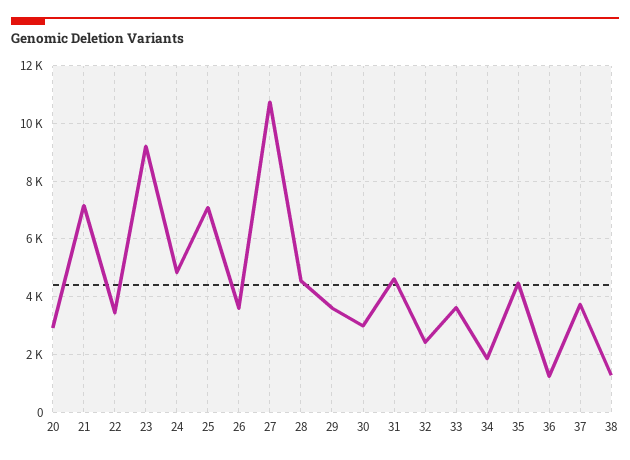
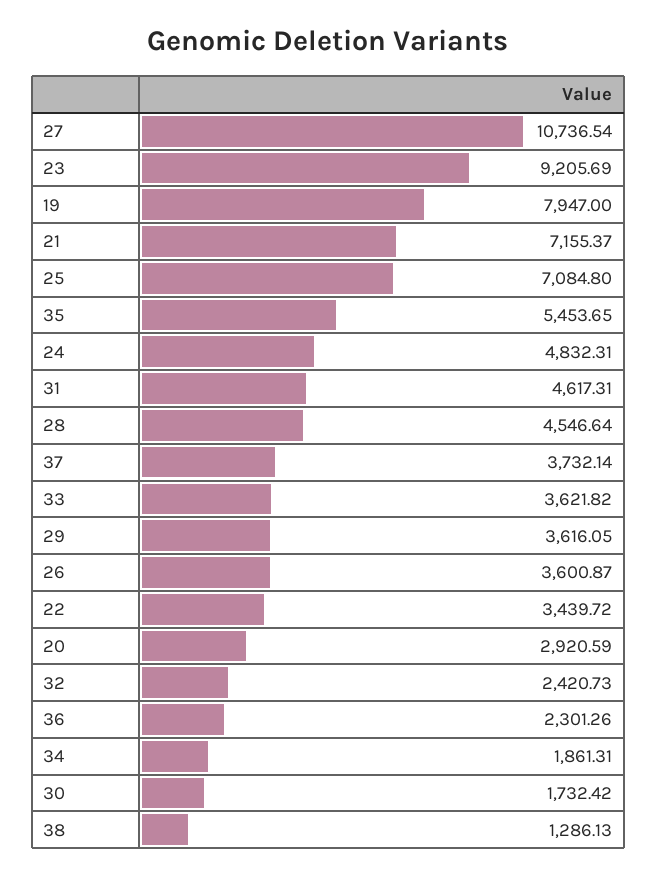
  {
    "20": 2920.59,
    "21": 7155.37,
    "22": 3439.72,
    "23": 9205.69,
    "24": 4832.31,
    "25": 7084.8,
    "26": 3600.87,
    "27": 10736.54,
    "28": 4546.64,
    "29": 3616.05,
-   "30": 3000,
+   "30": 1732.42,
    "31": 4617.31,
    "32": 2420.73,
    "33": 3621.82,
    "34": 1861.31,
-   "35": 4500,
+   "35": 5453.65,
-   "36": 1250,
+   "36": 2301.26,
    "37": 3732.14,
-   "38": 1286.13
+   "38": 1286.13,
+   "19": 7947
  }

